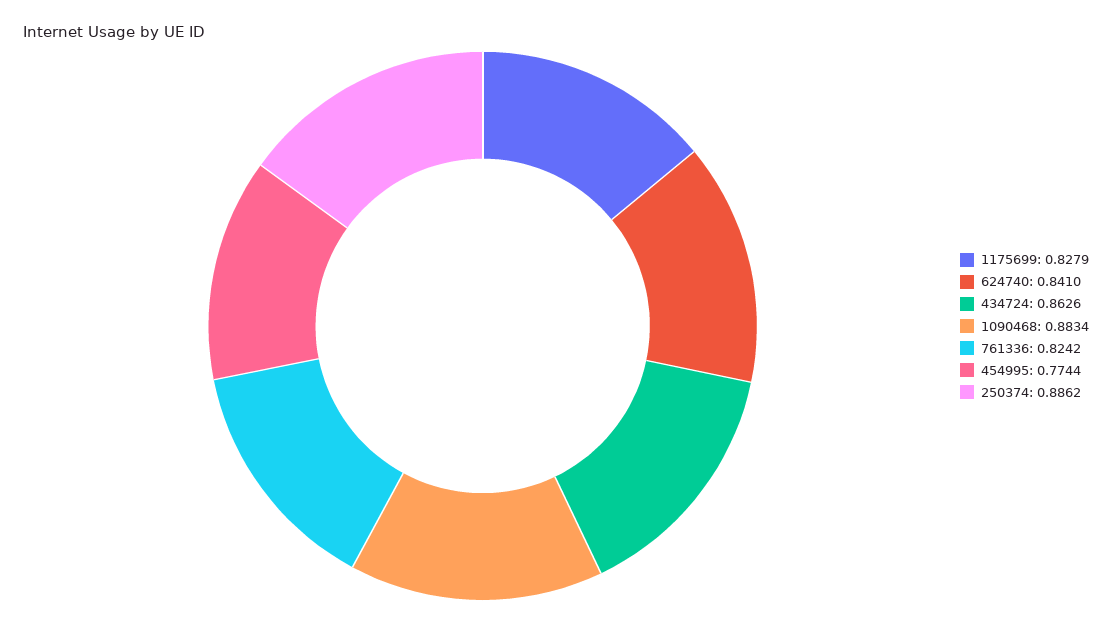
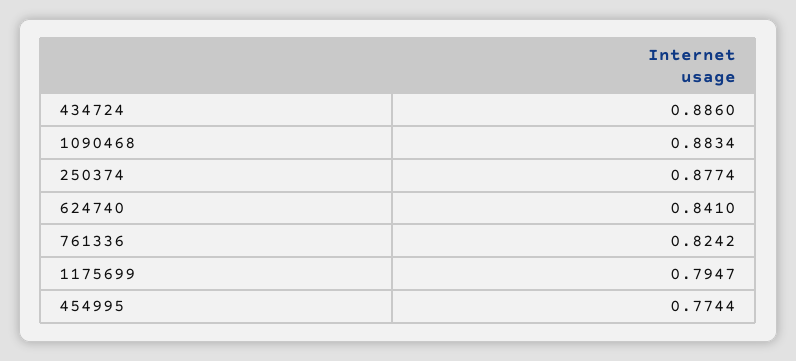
  {
-   "1175699": 0.8279,
+   "1175699": 0.7947,
    "624740": 0.841,
-   "434724": 0.8626,
+   "434724": 0.886,
    "1090468": 0.8834,
    "761336": 0.8242,
    "454995": 0.7744,
-   "250374": 0.8862
+   "250374": 0.8774
  }

